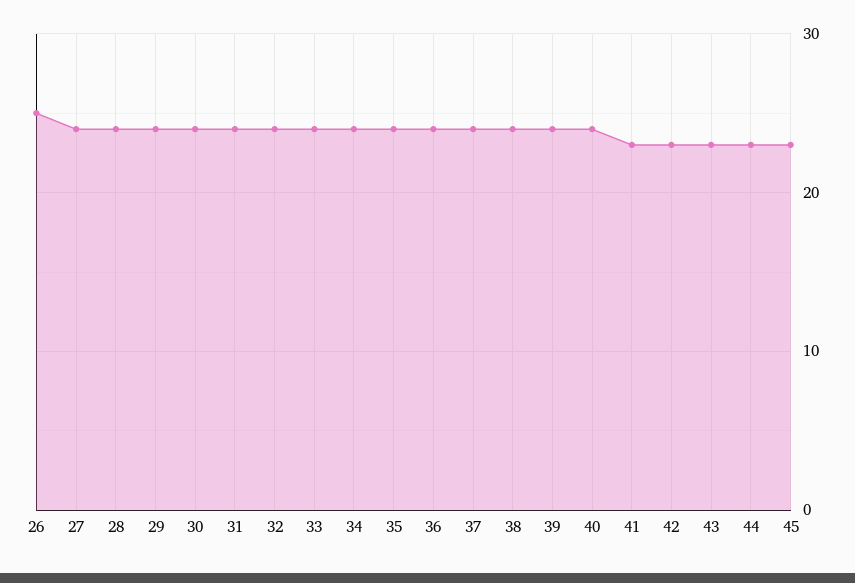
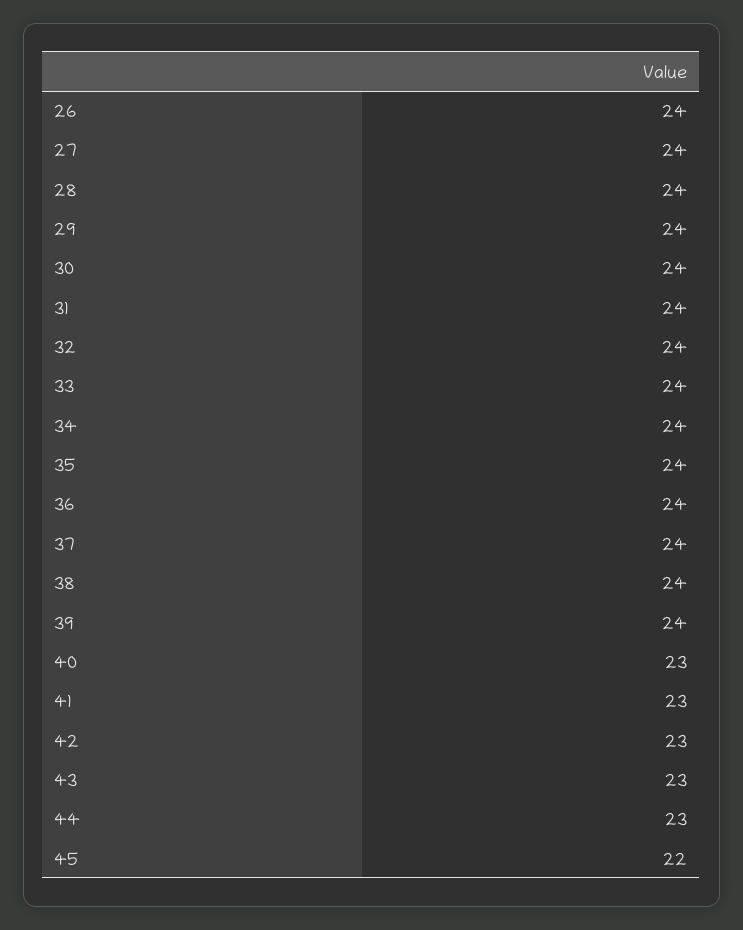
  {
-   "26": 25,
+   "26": 24,
    "27": 24,
    "28": 24,
    "29": 24,
    "30": 24,
    "31": 24,
    "32": 24,
    "33": 24,
    "34": 24,
    "35": 24,
    "36": 24,
    "37": 24,
    "38": 24,
    "39": 24,
-   "40": 24,
+   "40": 23,
    "41": 23,
    "42": 23,
    "43": 23,
    "44": 23,
-   "45": 23
+   "45": 22
  }

